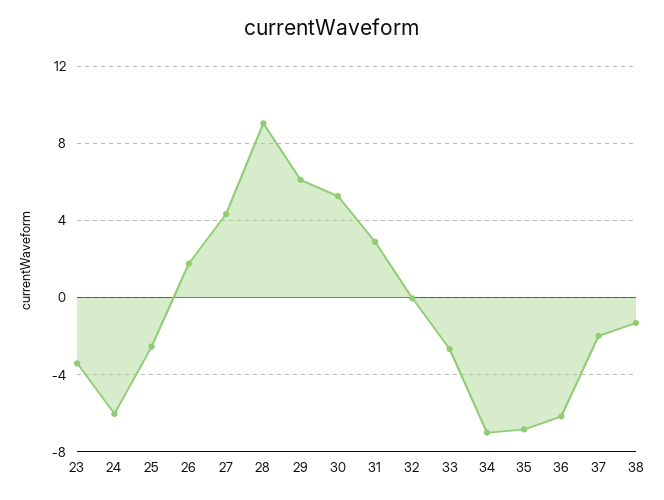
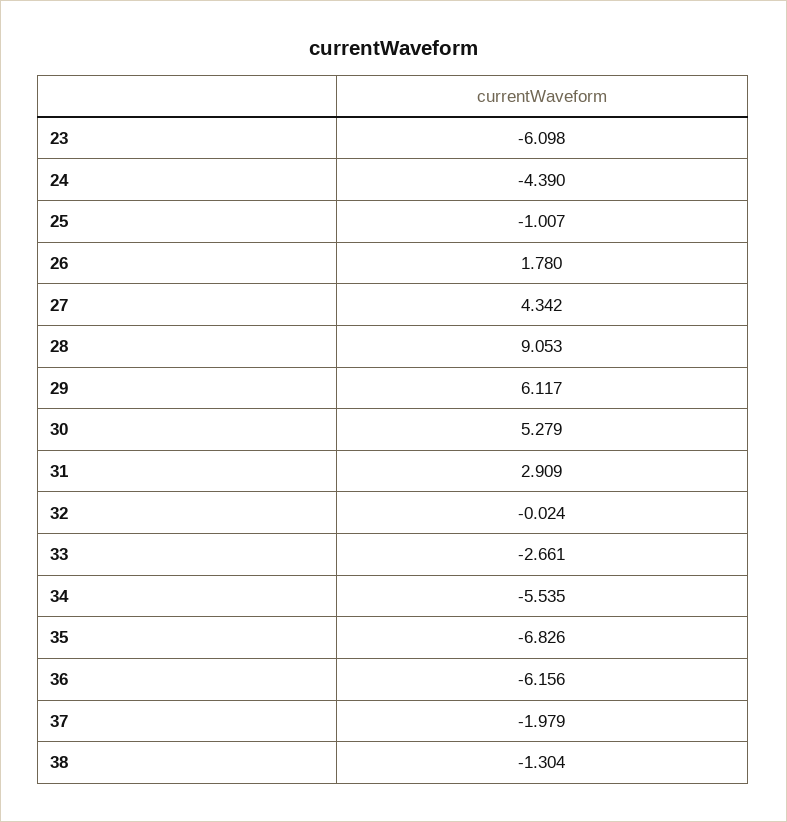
  {
-   "23": -3.5,
+   "23": -6.098,
-   "24": -6,
+   "24": -4.39,
-   "25": -2.5,
+   "25": -1.007,
    "26": 1.78,
    "27": 4.342,
    "28": 9.053,
    "29": 6.117,
    "30": 5.279,
    "31": 2.909,
    "32": -0.024,
    "33": -2.661,
-   "34": -7,
+   "34": -5.535,
    "35": -6.826,
    "36": -6.156,
    "37": -1.979,
    "38": -1.304
  }

